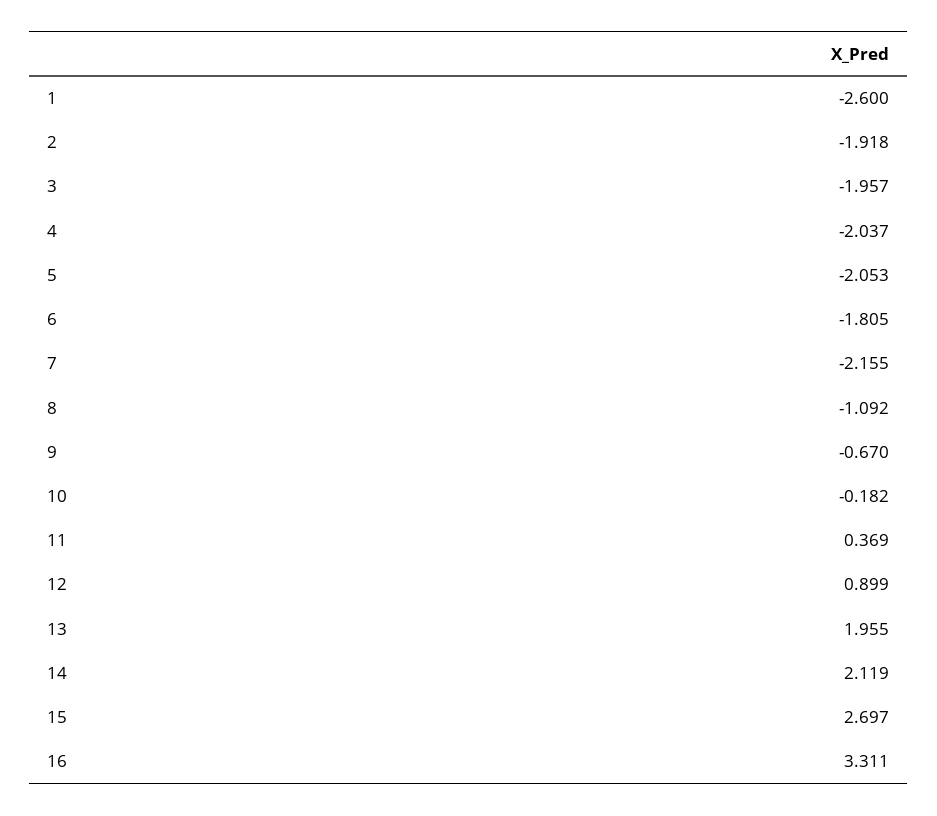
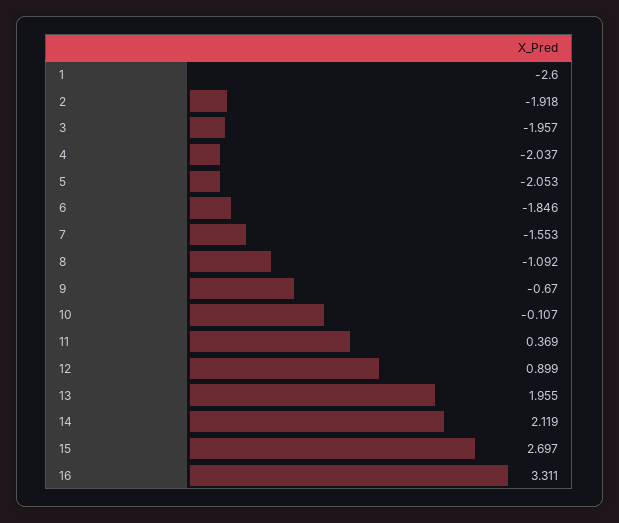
  {
    "1": -2.6,
    "2": -1.918,
    "3": -1.957,
    "4": -2.037,
    "5": -2.053,
-   "6": -1.805,
+   "6": -1.846,
-   "7": -2.155,
+   "7": -1.553,
    "8": -1.092,
    "9": -0.67,
-   "10": -0.182,
+   "10": -0.107,
    "11": 0.369,
    "12": 0.899,
    "13": 1.955,
    "14": 2.119,
    "15": 2.697,
    "16": 3.311
  }

